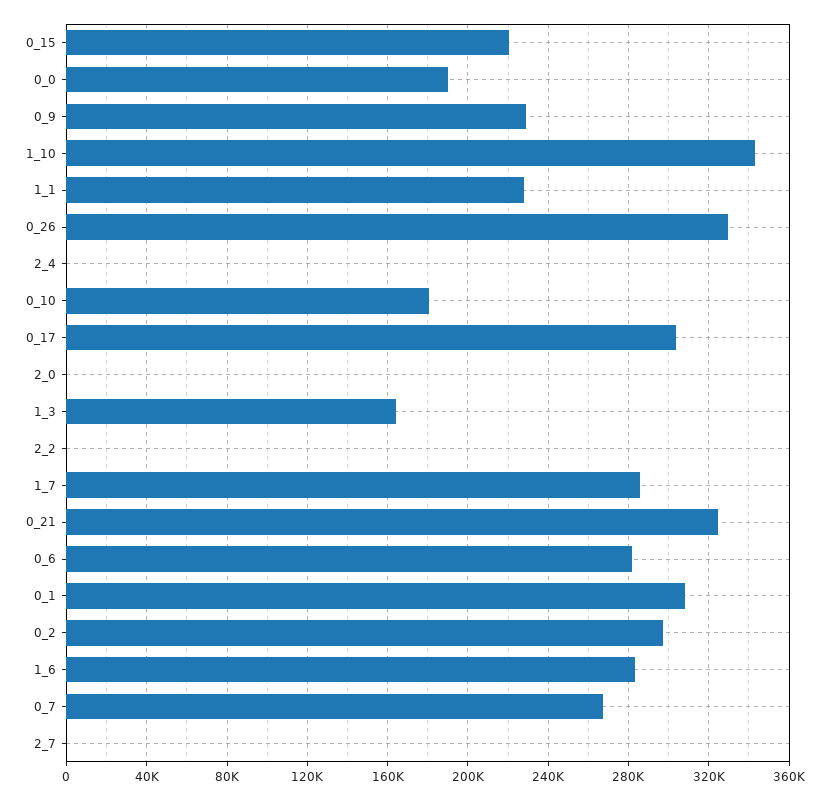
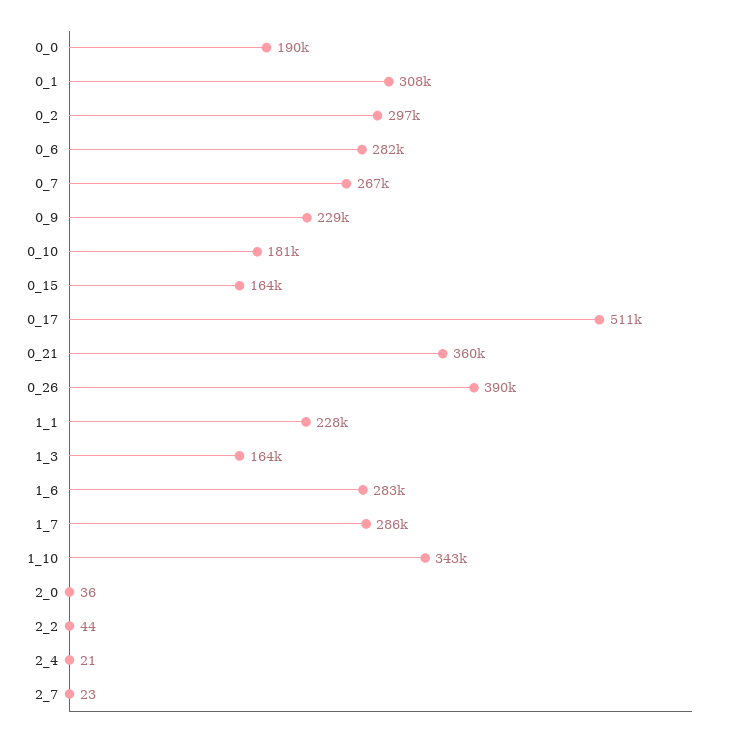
  {
-   "0_15": 220000,
+   "0_15": 164000,
    "0_0": 190000,
    "0_9": 229000,
    "1_10": 343000,
    "1_1": 228000,
-   "0_26": 330000,
+   "0_26": 390000,
    "2_4": 21,
    "0_10": 181000,
-   "0_17": 305000,
+   "0_17": 511000,
    "2_0": 36,
    "1_3": 164000,
    "2_2": 44,
    "1_7": 286000,
-   "0_21": 325000,
+   "0_21": 360000,
    "0_6": 282000,
    "0_1": 308000,
    "0_2": 297000,
    "1_6": 283000,
    "0_7": 267000,
    "2_7": 23
  }

